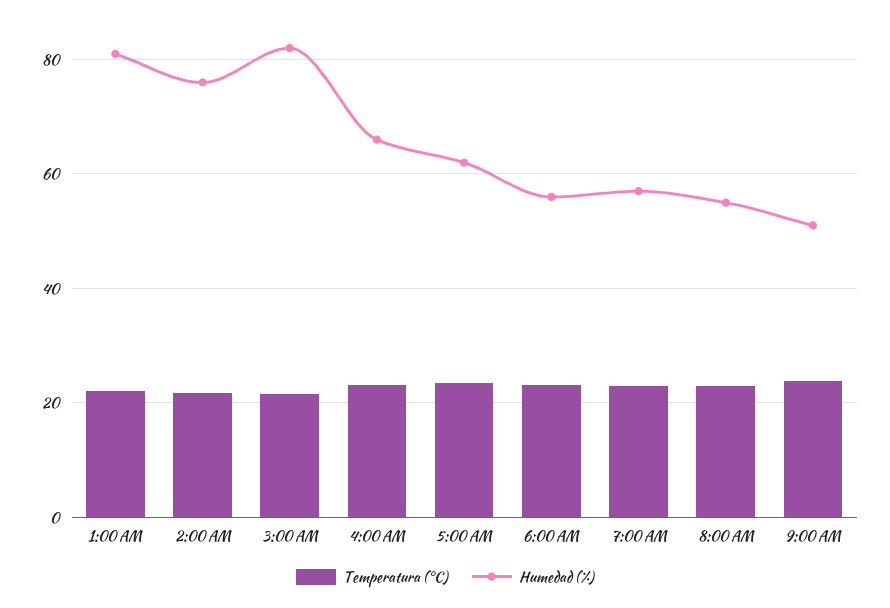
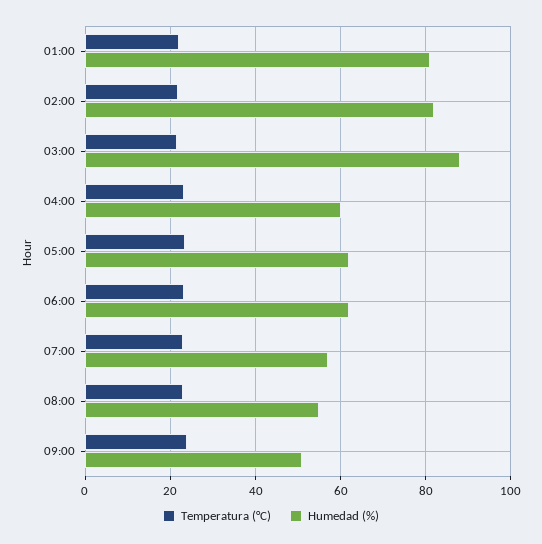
  {
    "Temperatura (°C)": {
      "1:00 AM": 22,
      "2:00 AM": 22,
      "3:00 AM": 22,
      "4:00 AM": 24,
      "5:00 AM": 24,
      "6:00 AM": 24,
      "7:00 AM": 24,
      "8:00 AM": 24,
      "9:00 AM": 24
    },
    "Humedad (%)": {
      "1:00 AM": 82,
-     "2:00 AM": 76,
+     "2:00 AM": 82,
-     "3:00 AM": 82,
+     "3:00 AM": 88,
-     "4:00 AM": 66,
+     "4:00 AM": 60,
      "5:00 AM": 62,
-     "6:00 AM": 56,
+     "6:00 AM": 62,
      "7:00 AM": 58,
      "8:00 AM": 56,
      "9:00 AM": 52
    }
  }

